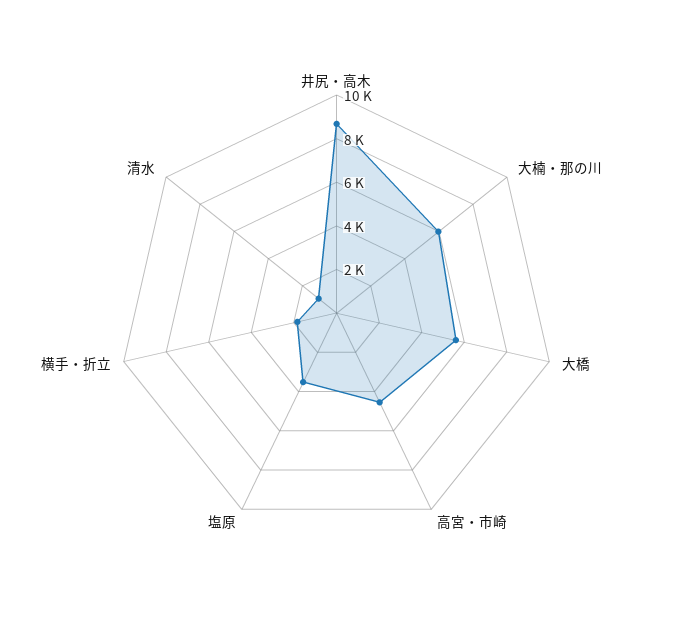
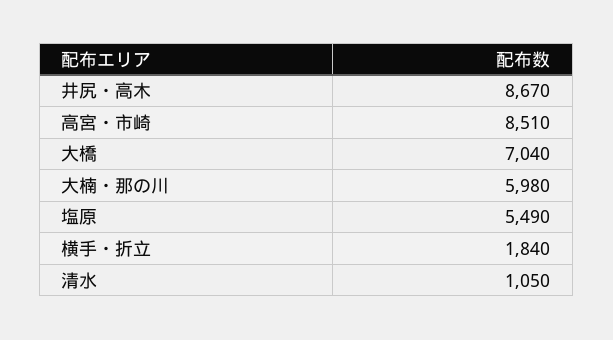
  {
    "井尻・高木": 8670,
    "大楠・那の川": 5980,
-   "大橋": 5500,
+   "大橋": 7040,
-   "高宮・市崎": 4500,
+   "高宮・市崎": 8510,
-   "塩原": 3500,
+   "塩原": 5490,
    "横手・折立": 1840,
    "清水": 1050
  }

